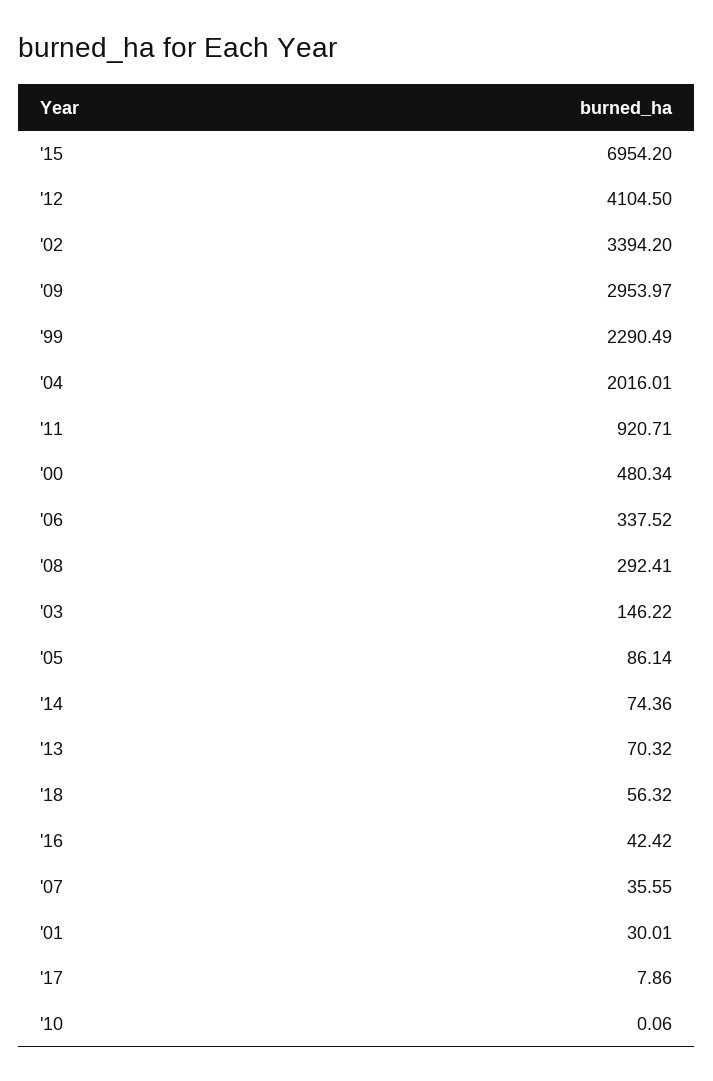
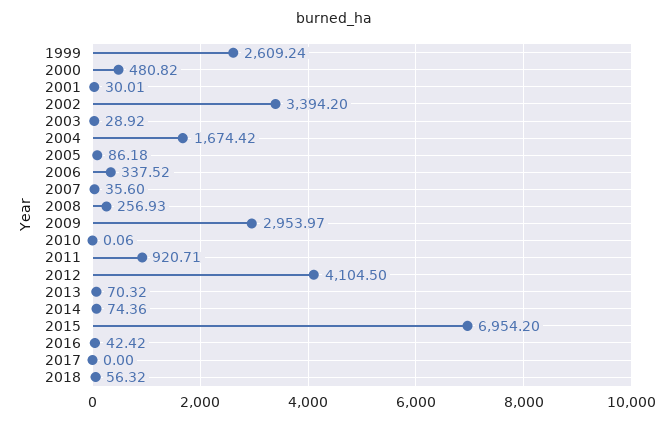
  {
    "'15": 6954.2,
    "'12": 4104.5,
    "'02": 3394.2,
    "'09": 2953.97,
-   "'99": 2290.49,
+   "'99": 2609.24,
-   "'04": 2016.01,
+   "'04": 1674.42,
    "'11": 920.71,
-   "'00": 480.34,
+   "'00": 480.82,
    "'06": 337.52,
-   "'08": 292.41,
+   "'08": 256.93,
-   "'03": 146.22,
+   "'03": 28.92,
-   "'05": 86.14,
+   "'05": 86.18,
    "'14": 74.36,
    "'13": 70.32,
    "'18": 56.32,
    "'16": 42.42,
-   "'07": 35.55,
+   "'07": 35.6,
    "'01": 30.01,
-   "'17": 7.86,
+   "'17": 0,
    "'10": 0.06
  }

